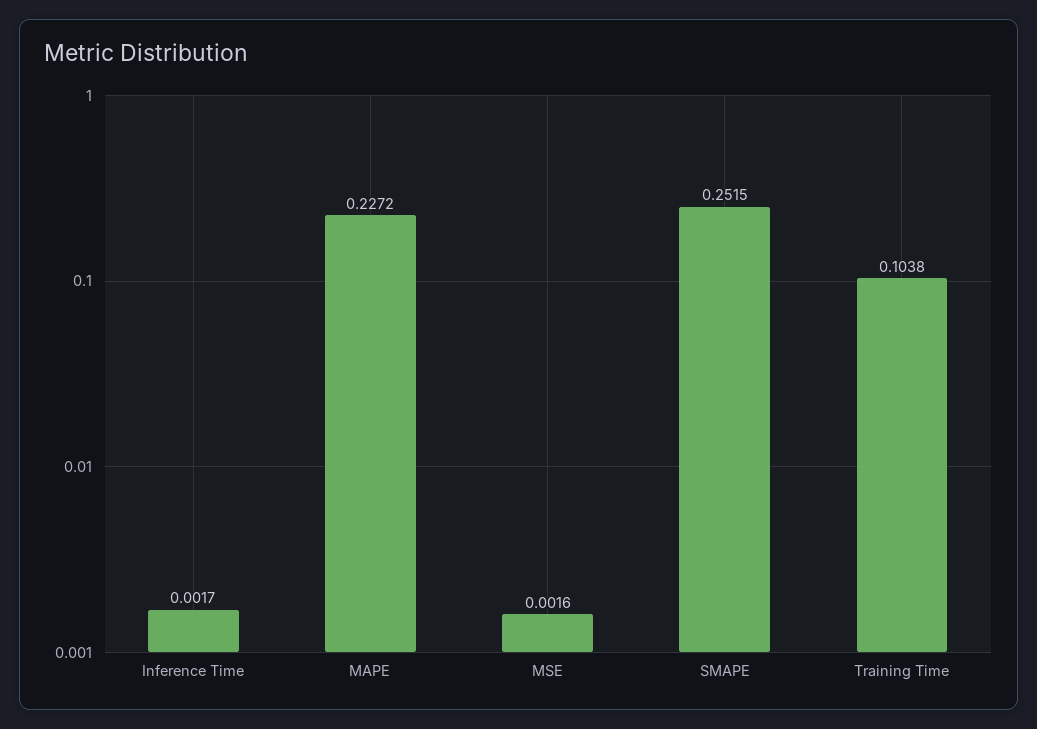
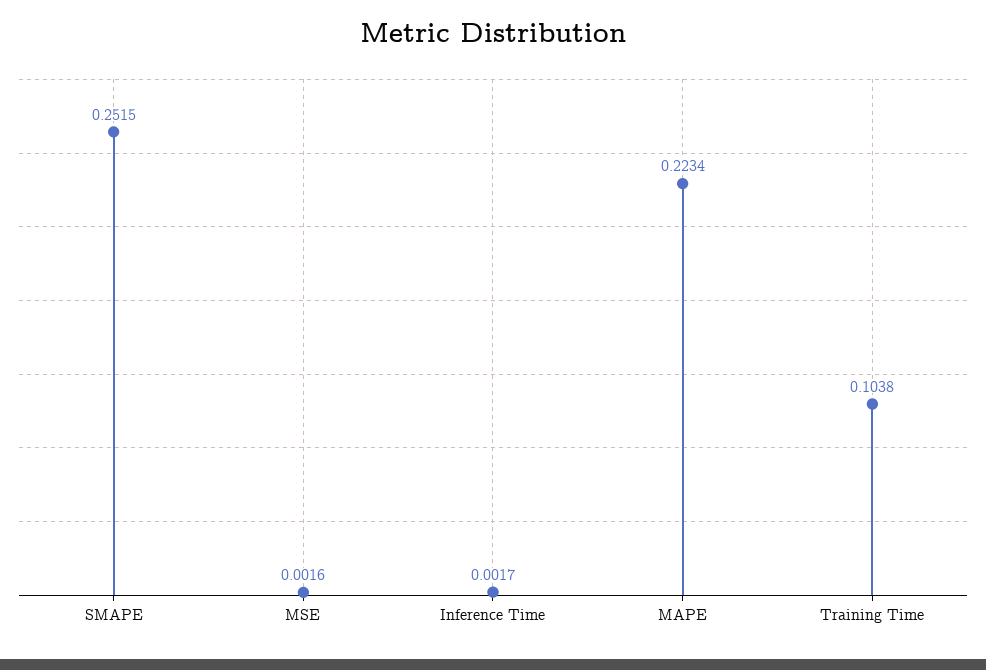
  {
    "Inference Time": 0.0017,
-   "MAPE": 0.2272,
+   "MAPE": 0.2234,
    "MSE": 0.0016,
    "SMAPE": 0.2515,
    "Training Time": 0.1038
  }

